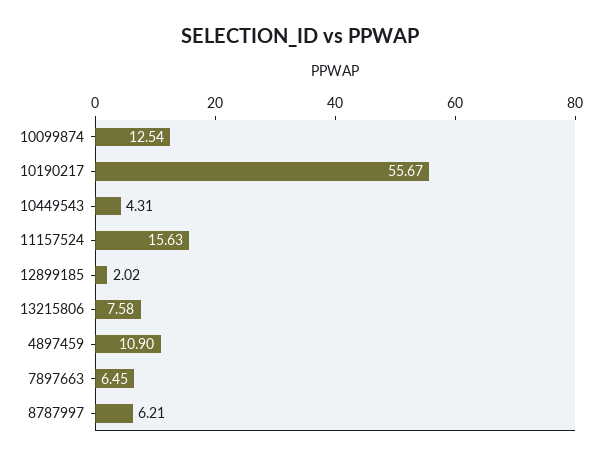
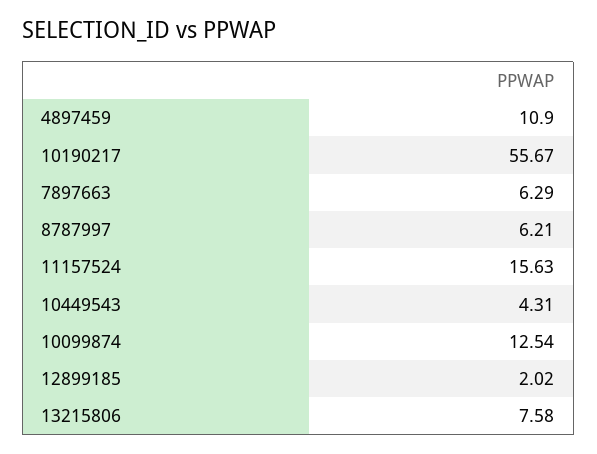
  {
    "10099874": 12.54,
    "10190217": 55.67,
    "10449543": 4.31,
    "11157524": 15.63,
    "12899185": 2.02,
    "13215806": 7.58,
    "4897459": 10.9,
-   "7897663": 6.45,
+   "7897663": 6.29,
    "8787997": 6.21
  }

